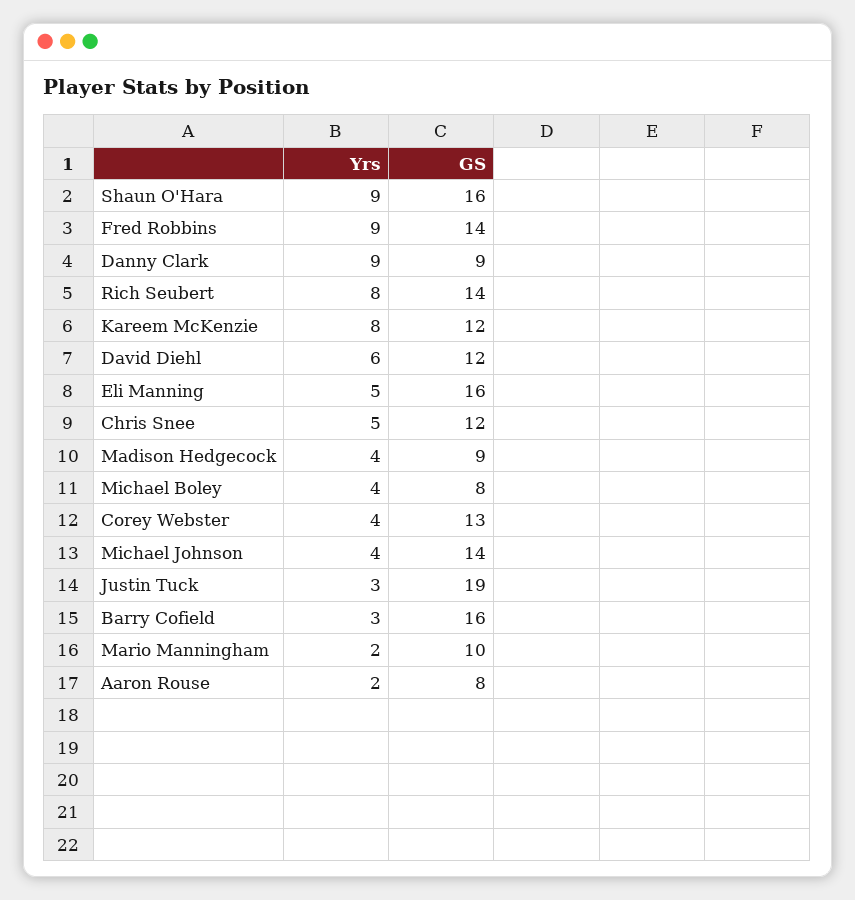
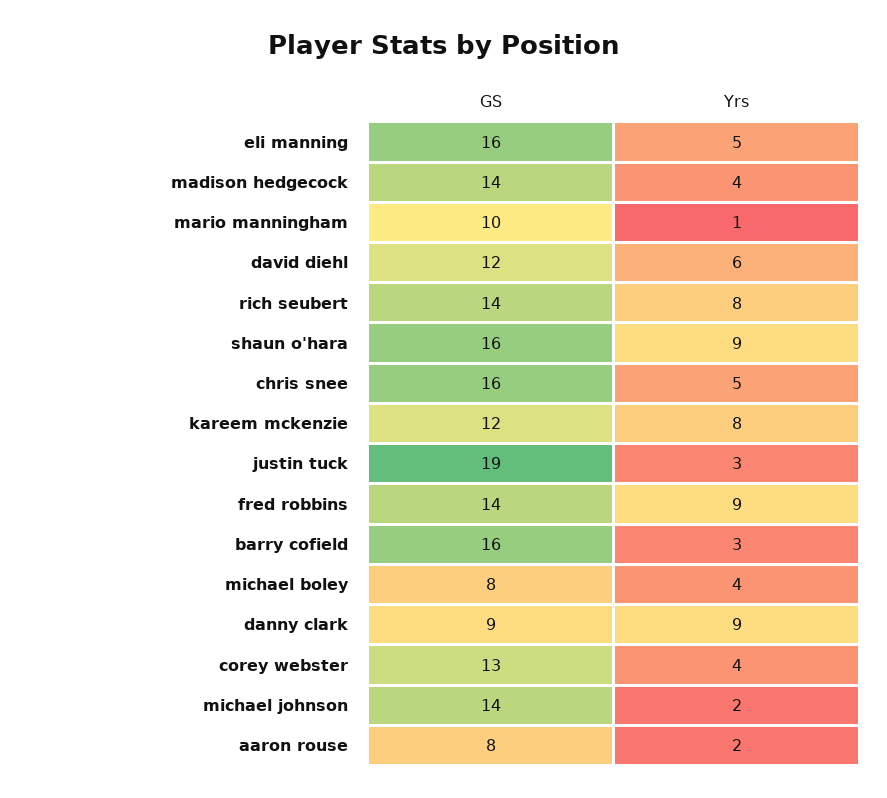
  {
    "Yrs": {
      "Shaun O'Hara": 9,
      "Fred Robbins": 9,
      "Danny Clark": 9,
      "Rich Seubert": 8,
      "Kareem McKenzie": 8,
      "David Diehl": 6,
      "Eli Manning": 5,
      "Chris Snee": 5,
      "Madison Hedgecock": 4,
      "Michael Boley": 4,
      "Corey Webster": 4,
-     "Michael Johnson": 4,
+     "Michael Johnson": 2,
      "Justin Tuck": 3,
      "Barry Cofield": 3,
-     "Mario Manningham": 2,
+     "Mario Manningham": 1,
      "Aaron Rouse": 2
    },
    "GS": {
      "Shaun O'Hara": 16,
      "Fred Robbins": 14,
      "Danny Clark": 9,
      "Rich Seubert": 14,
      "Kareem McKenzie": 12,
      "David Diehl": 12,
      "Eli Manning": 16,
-     "Chris Snee": 12,
+     "Chris Snee": 16,
-     "Madison Hedgecock": 9,
+     "Madison Hedgecock": 14,
      "Michael Boley": 8,
      "Corey Webster": 13,
      "Michael Johnson": 14,
      "Justin Tuck": 19,
      "Barry Cofield": 16,
      "Mario Manningham": 10,
      "Aaron Rouse": 8
    }
  }

